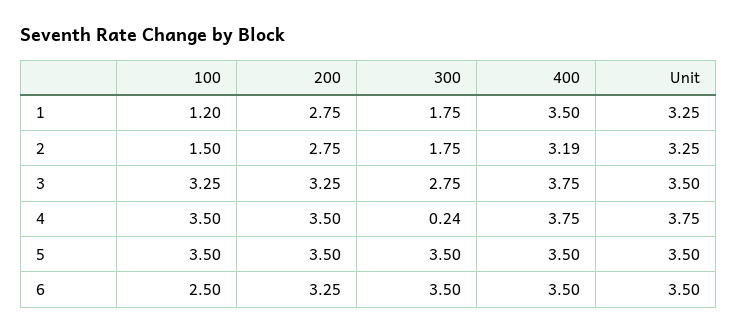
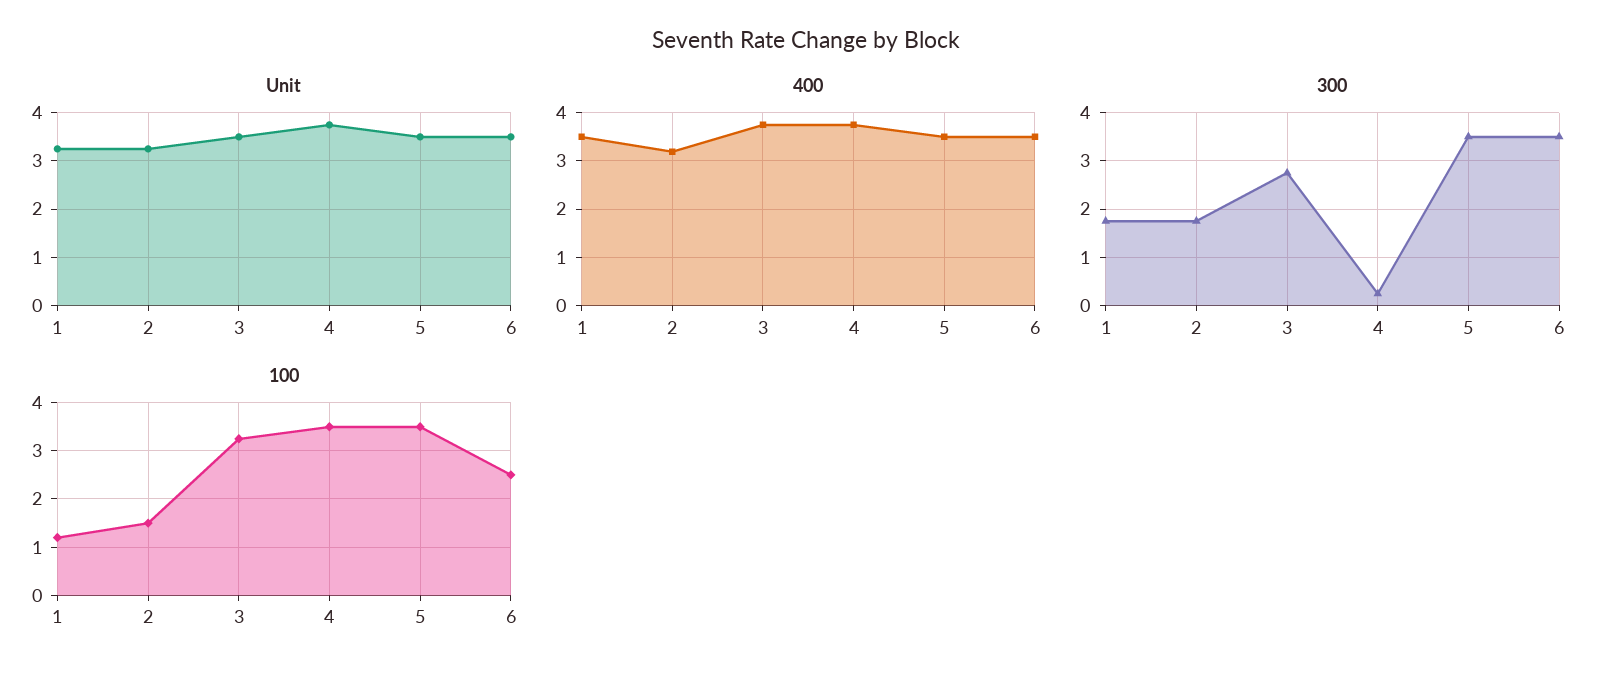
  {
    "100": {
      "1": 1.2,
      "2": 1.5,
      "3": 3.25,
      "4": 3.5,
      "5": 3.5,
      "6": 2.5
    },
-   "200": {
-     "1": 2.75,
-     "2": 2.75,
-     "3": 3.25,
-     "4": 3.5,
-     "5": 3.5,
-     "6": 3.25
-   },
    "300": {
      "1": 1.75,
      "2": 1.75,
      "3": 2.75,
      "4": 0.24,
      "5": 3.5,
      "6": 3.5
    },
    "400": {
      "1": 3.5,
      "2": 3.19,
      "3": 3.75,
      "4": 3.75,
      "5": 3.5,
      "6": 3.5
    },
    "Unit": {
      "1": 3.25,
      "2": 3.25,
      "3": 3.5,
      "4": 3.75,
      "5": 3.5,
      "6": 3.5
    }
  }

